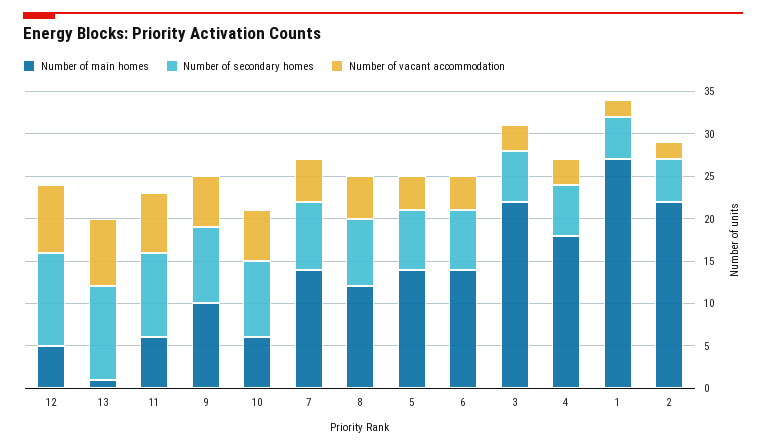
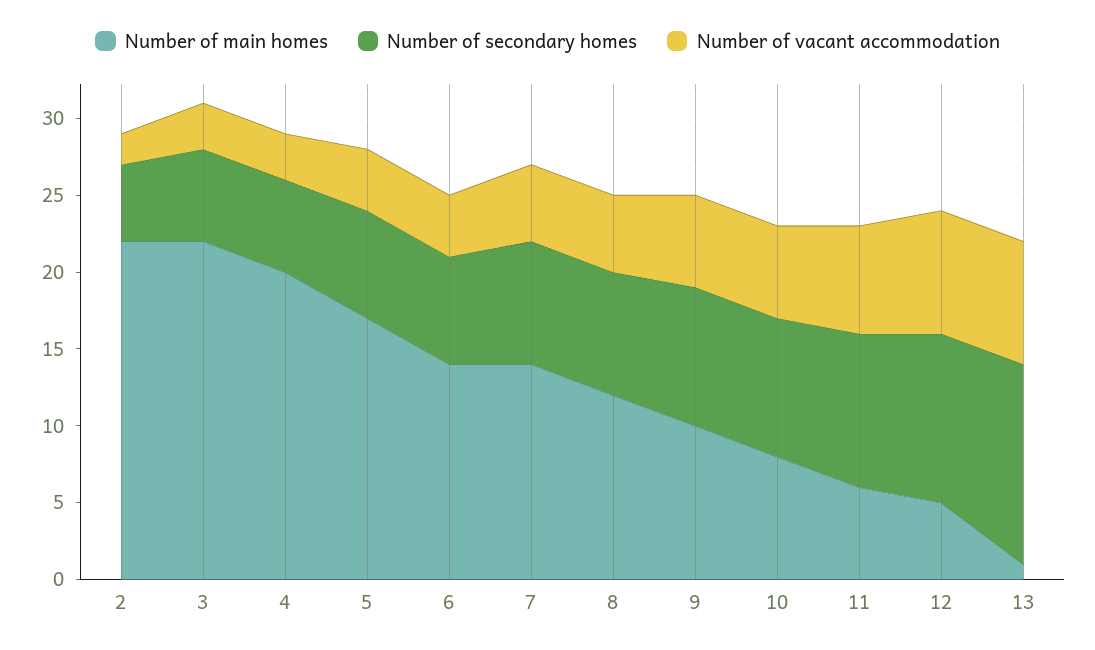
  {
    "Number of main homes": {
      "12": 5,
      "13": 1,
      "11": 6,
      "9": 10,
-     "10": 6,
+     "10": 8,
      "7": 14,
      "8": 12,
-     "5": 14,
+     "5": 17,
      "6": 14,
      "3": 22,
-     "4": 18,
+     "4": 20,
-     "1": 27,
      "2": 22
    },
    "Number of secondary homes": {
      "12": 11,
-     "13": 11,
+     "13": 13,
      "11": 10,
      "9": 9,
      "10": 9,
      "7": 8,
      "8": 8,
      "5": 7,
      "6": 7,
      "3": 6,
      "4": 6,
-     "1": 5,
      "2": 5
    },
    "Number of vacant accommodation": {
      "12": 8,
      "13": 8,
      "11": 7,
      "9": 6,
      "10": 6,
      "7": 5,
      "8": 5,
      "5": 4,
      "6": 4,
      "3": 3,
      "4": 3,
-     "1": 2,
      "2": 2
    }
  }

